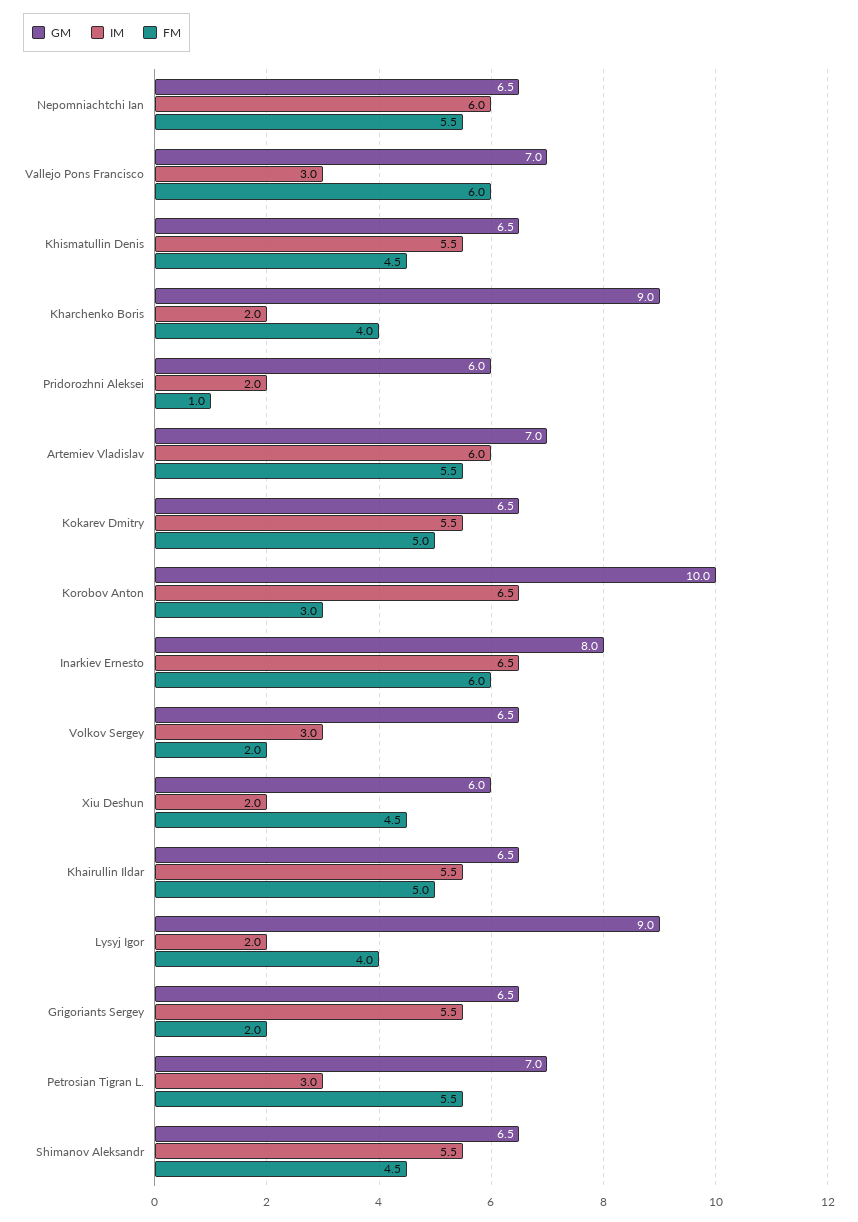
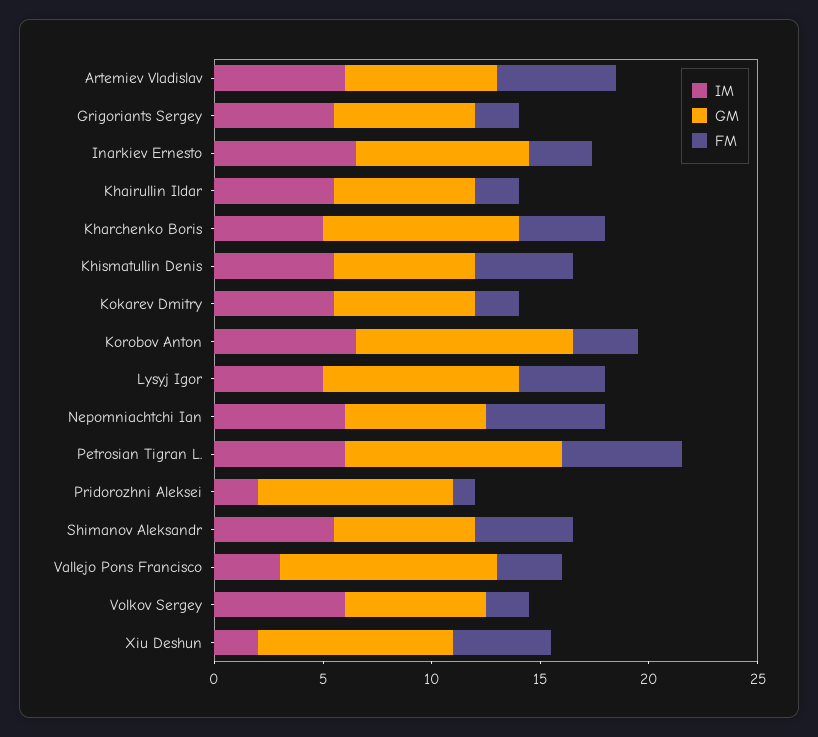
  {
    "GM": {
      "Nepomniachtchi Ian": 6.5,
-     "Vallejo Pons Francisco": 7,
+     "Vallejo Pons Francisco": 10,
      "Khismatullin Denis": 6.5,
      "Kharchenko Boris": 9,
-     "Pridorozhni Aleksei": 6,
+     "Pridorozhni Aleksei": 9,
      "Artemiev Vladislav": 7,
      "Kokarev Dmitry": 6.5,
      "Korobov Anton": 10,
      "Inarkiev Ernesto": 8,
      "Volkov Sergey": 6.5,
-     "Xiu Deshun": 6,
+     "Xiu Deshun": 9,
      "Khairullin Ildar": 6.5,
      "Lysyj Igor": 9,
      "Grigoriants Sergey": 6.5,
-     "Petrosian Tigran L.": 7,
+     "Petrosian Tigran L.": 10,
      "Shimanov Aleksandr": 6.5
    },
    "IM": {
      "Nepomniachtchi Ian": 6,
      "Vallejo Pons Francisco": 3,
      "Khismatullin Denis": 5.5,
-     "Kharchenko Boris": 2,
+     "Kharchenko Boris": 5,
      "Pridorozhni Aleksei": 2,
      "Artemiev Vladislav": 6,
      "Kokarev Dmitry": 5.5,
      "Korobov Anton": 6.5,
      "Inarkiev Ernesto": 6.5,
-     "Volkov Sergey": 3,
+     "Volkov Sergey": 6,
      "Xiu Deshun": 2,
      "Khairullin Ildar": 5.5,
-     "Lysyj Igor": 2,
+     "Lysyj Igor": 5,
      "Grigoriants Sergey": 5.5,
-     "Petrosian Tigran L.": 3,
+     "Petrosian Tigran L.": 6,
      "Shimanov Aleksandr": 5.5
    },
    "FM": {
      "Nepomniachtchi Ian": 5.5,
-     "Vallejo Pons Francisco": 6,
+     "Vallejo Pons Francisco": 3,
      "Khismatullin Denis": 4.5,
      "Kharchenko Boris": 4,
      "Pridorozhni Aleksei": 1,
      "Artemiev Vladislav": 5.5,
-     "Kokarev Dmitry": 5,
+     "Kokarev Dmitry": 2,
      "Korobov Anton": 3,
-     "Inarkiev Ernesto": 6,
+     "Inarkiev Ernesto": 3,
      "Volkov Sergey": 2,
      "Xiu Deshun": 4.5,
-     "Khairullin Ildar": 5,
+     "Khairullin Ildar": 2,
      "Lysyj Igor": 4,
      "Grigoriants Sergey": 2,
      "Petrosian Tigran L.": 5.5,
      "Shimanov Aleksandr": 4.5
    }
  }

